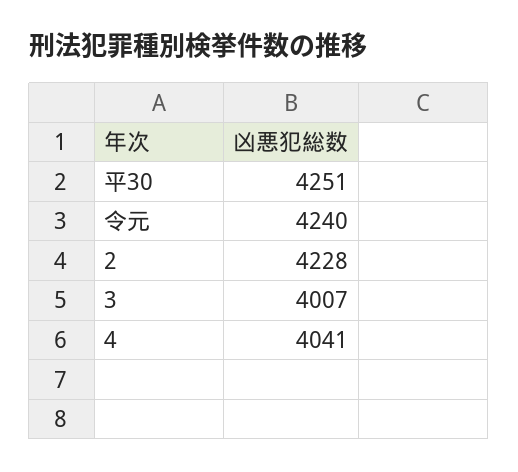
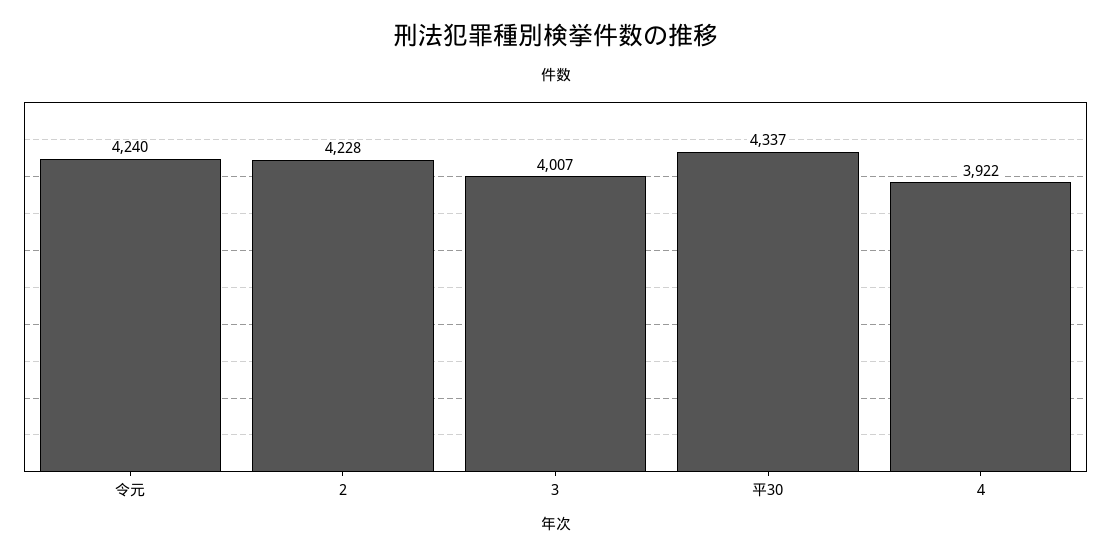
  {
-   "平30": 4251,
+   "平30": 4337,
    "令元": 4240,
    "2": 4228,
    "3": 4007,
-   "4": 4041
+   "4": 3922
  }

